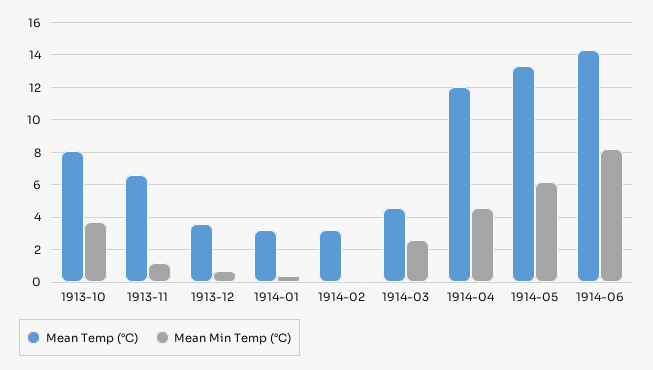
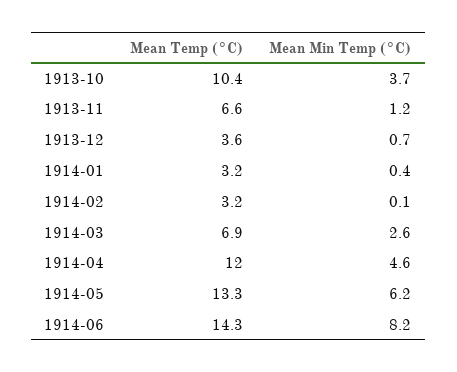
  {
    "Mean Temp (°C)": {
-     "1913-10": 8,
+     "1913-10": 10.4,
      "1913-11": 6.6,
      "1913-12": 3.6,
      "1914-01": 3.2,
      "1914-02": 3.2,
-     "1914-03": 4.5,
+     "1914-03": 6.9,
      "1914-04": 12,
      "1914-05": 13.3,
      "1914-06": 14.3
    },
    "Mean Min Temp (°C)": {
      "1913-10": 3.7,
      "1913-11": 1.2,
      "1913-12": 0.7,
      "1914-01": 0.4,
      "1914-02": 0.1,
      "1914-03": 2.6,
      "1914-04": 4.6,
      "1914-05": 6.2,
      "1914-06": 8.2
    }
  }

